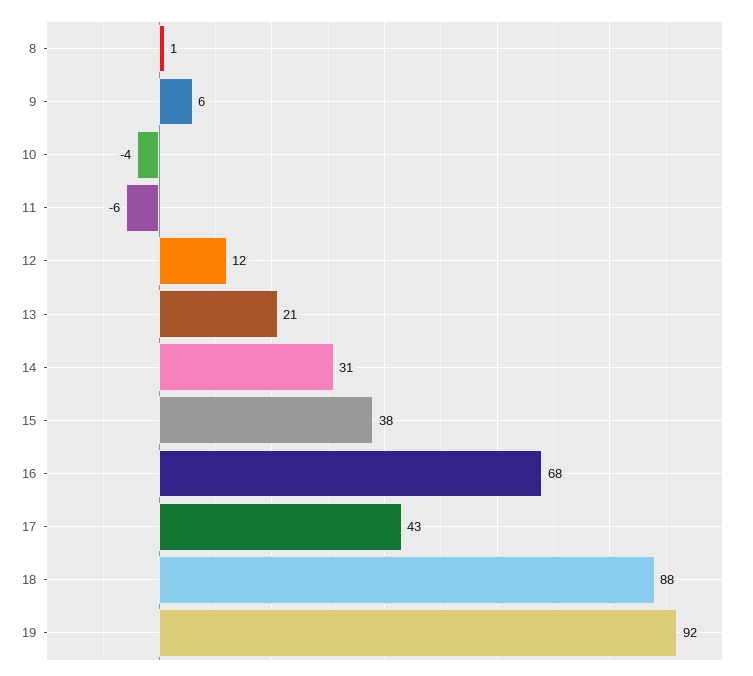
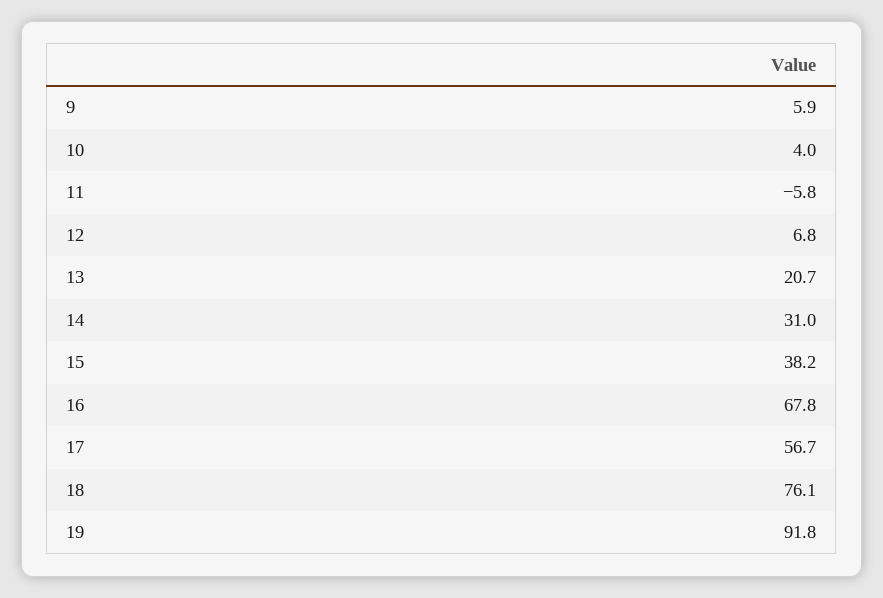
  {
-   "8": 1,
    "9": 5.9,
-   "10": -4,
+   "10": 4,
    "11": -5.8,
-   "12": 12,
+   "12": 6.8,
    "13": 20.7,
    "14": 31,
    "15": 38.2,
    "16": 67.8,
-   "17": 43,
+   "17": 56.7,
-   "18": 88,
+   "18": 76.1,
    "19": 91.8
  }

